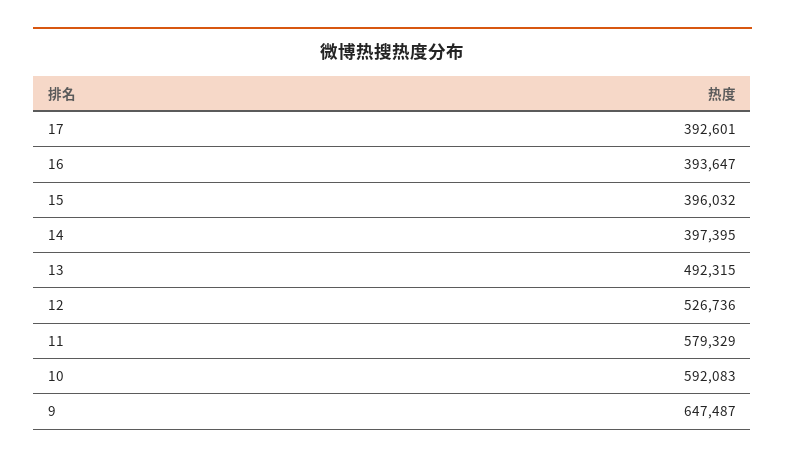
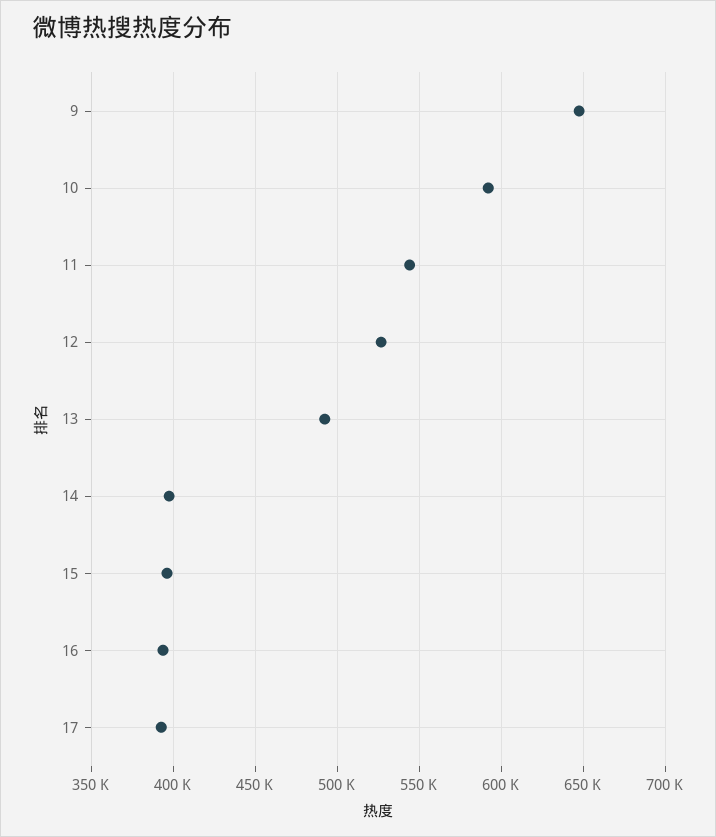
  {
    "17": 392601,
    "16": 393647,
    "15": 396032,
    "14": 397395,
    "13": 492315,
    "12": 526736,
-   "11": 579329,
+   "11": 545000,
    "10": 592083,
    "9": 647487
  }

